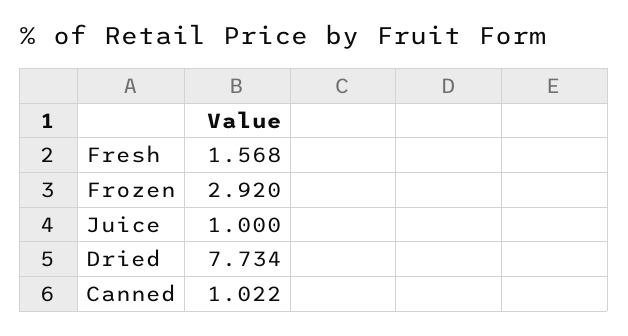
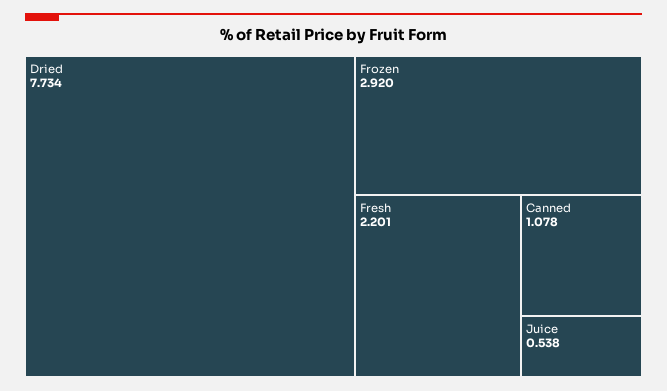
  {
-   "Fresh": 1.568,
+   "Fresh": 2.201,
    "Frozen": 2.92,
-   "Juice": 1,
+   "Juice": 0.538,
    "Dried": 7.734,
-   "Canned": 1.022
+   "Canned": 1.078
  }

